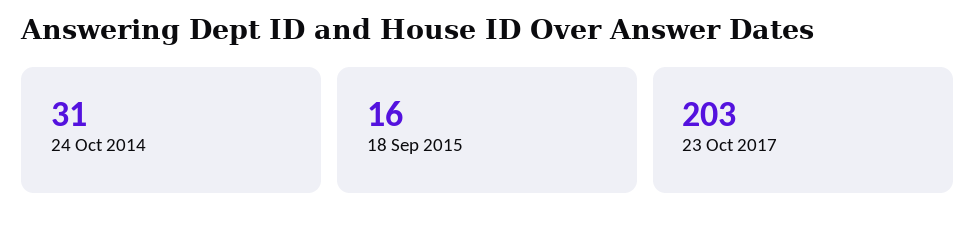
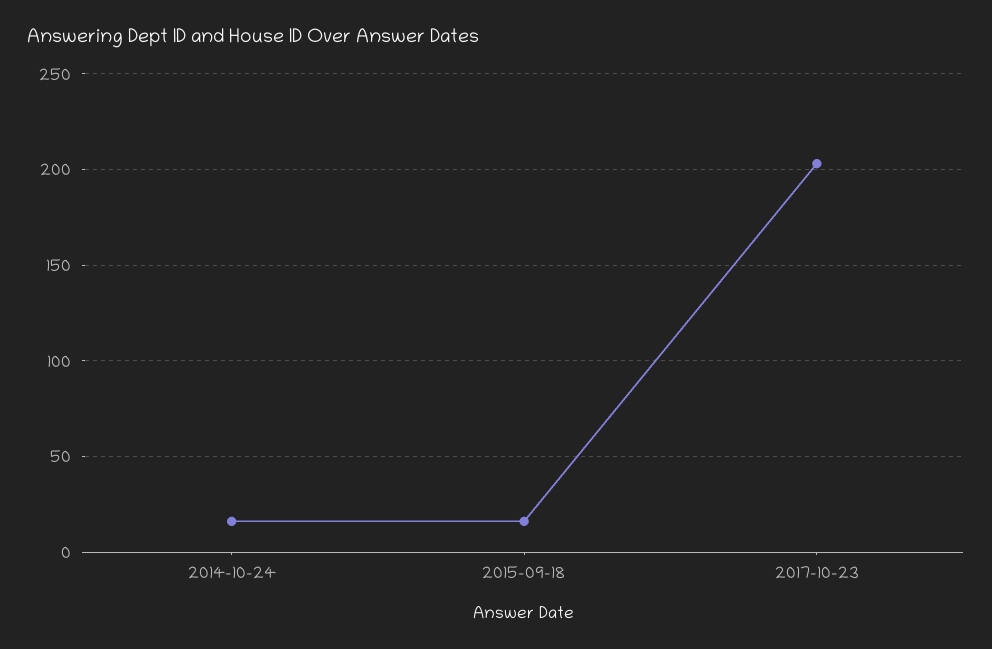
  {
-   "24 Oct 2014": 31,
+   "24 Oct 2014": 15,
    "18 Sep 2015": 16,
    "23 Oct 2017": 203
  }

